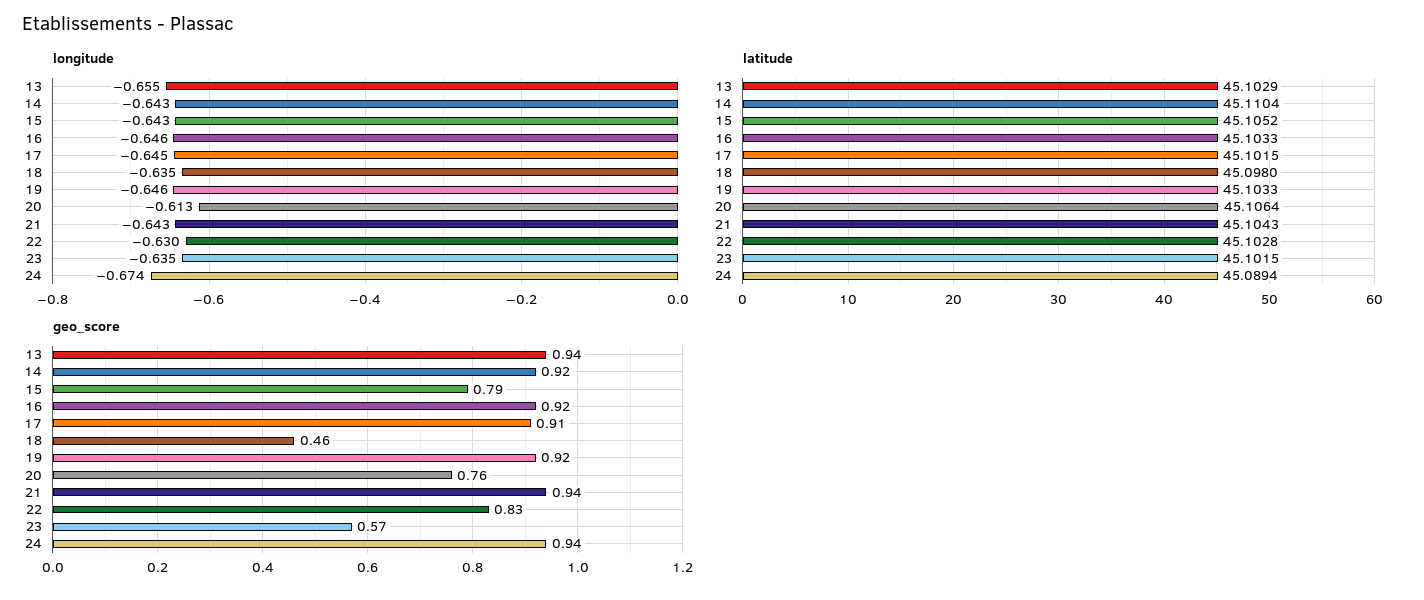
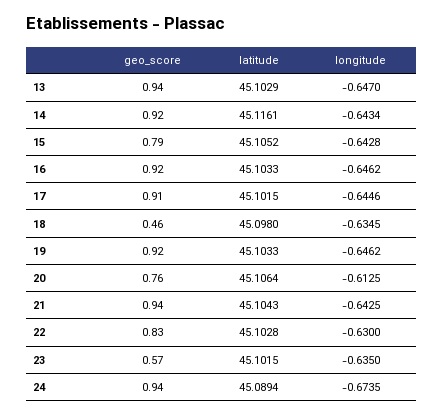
  {
    "longitude": {
-     "13": -0.655,
+     "13": -0.647,
      "14": -0.6434,
      "15": -0.6428,
      "16": -0.6462,
      "17": -0.6446,
      "18": -0.6345,
      "19": -0.6462,
      "20": -0.6125,
      "21": -0.6425,
      "22": -0.63,
      "23": -0.635,
      "24": -0.6735
    },
    "latitude": {
      "13": 45.1029,
-     "14": 45.1104,
+     "14": 45.1161,
      "15": 45.1052,
      "16": 45.1033,
      "17": 45.1015,
      "18": 45.098,
      "19": 45.1033,
      "20": 45.1064,
      "21": 45.1043,
      "22": 45.1028,
      "23": 45.1015,
      "24": 45.0894
    },
    "geo_score": {
      "13": 0.94,
      "14": 0.92,
      "15": 0.79,
      "16": 0.92,
      "17": 0.91,
      "18": 0.46,
      "19": 0.92,
      "20": 0.76,
      "21": 0.94,
      "22": 0.83,
      "23": 0.57,
      "24": 0.94
    }
  }

